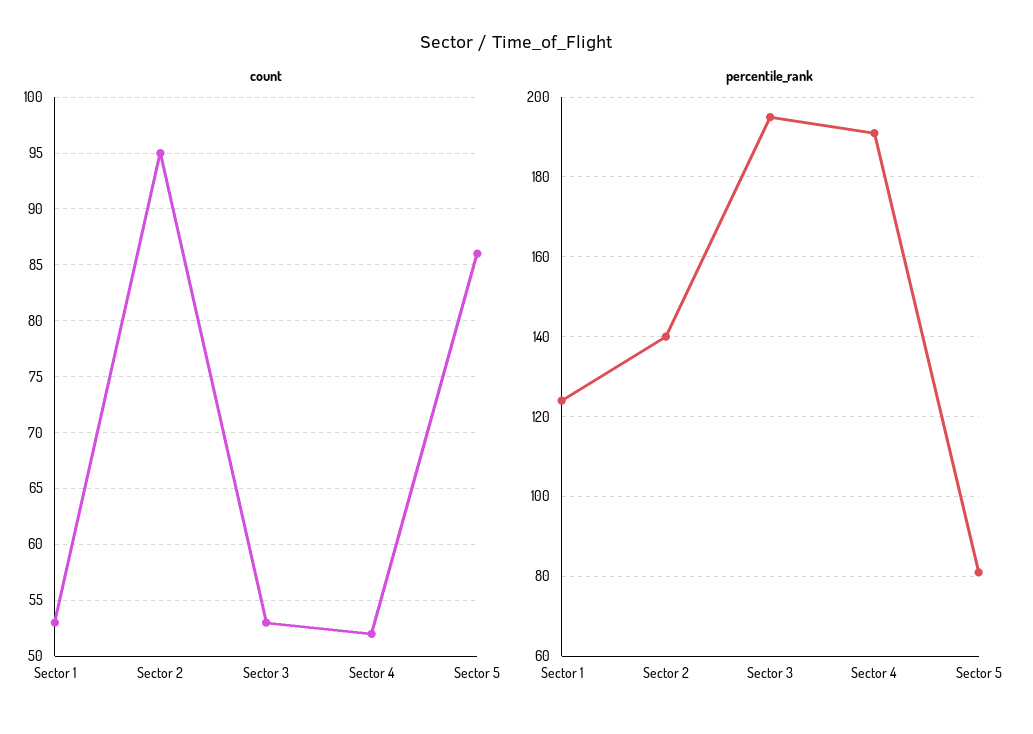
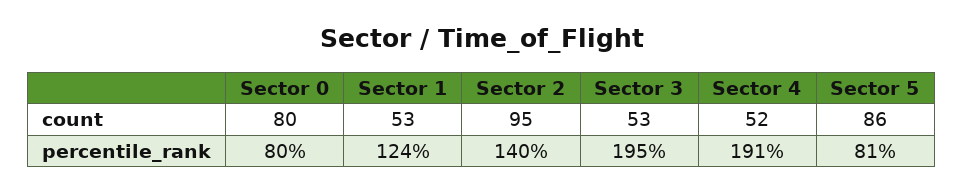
  {
    "count": {
      "Sector 1": 53,
      "Sector 2": 95,
      "Sector 3": 53,
      "Sector 4": 52,
-     "Sector 5": 86
+     "Sector 5": 86,
+     "Sector 0": 80
    },
    "percentile_rank": {
      "Sector 1": 124,
      "Sector 2": 140,
      "Sector 3": 195,
      "Sector 4": 191,
-     "Sector 5": 81
+     "Sector 5": 81,
+     "Sector 0": 80
    }
  }

